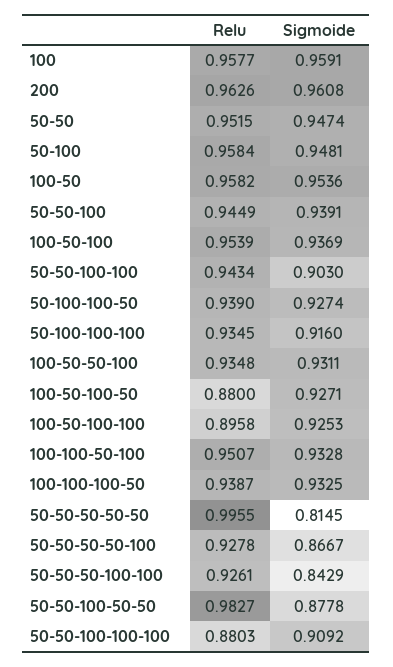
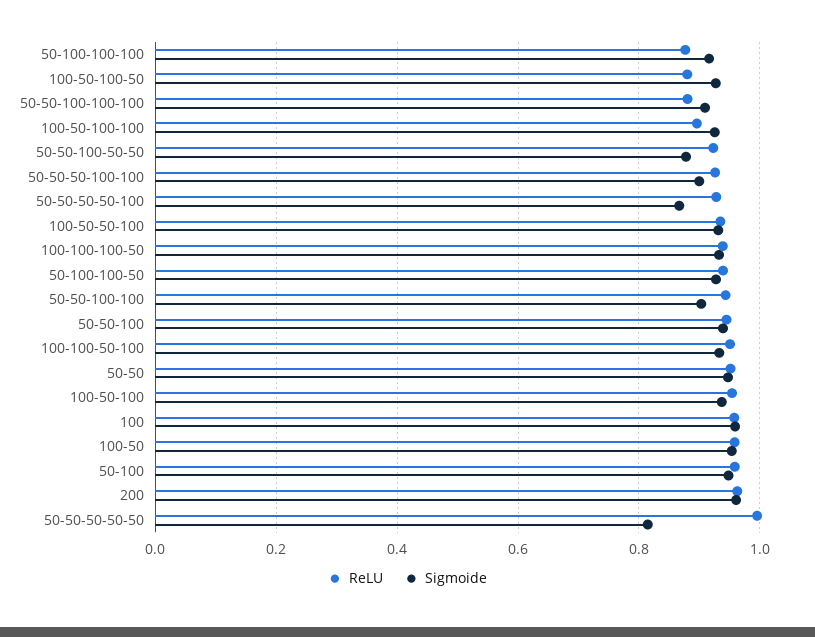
  {
    "Relu": {
      "100": 0.9577,
      "200": 0.9626,
      "50-50": 0.9515,
      "50-100": 0.9584,
      "100-50": 0.9582,
      "50-50-100": 0.9449,
      "100-50-100": 0.9539,
      "50-50-100-100": 0.9434,
      "50-100-100-50": 0.939,
-     "50-100-100-100": 0.9345,
+     "50-100-100-100": 0.88,
      "100-50-50-100": 0.9348,
      "100-50-100-50": 0.88,
      "100-50-100-100": 0.8958,
      "100-100-50-100": 0.9507,
      "100-100-100-50": 0.9387,
      "50-50-50-50-50": 0.9955,
      "50-50-50-50-100": 0.9278,
      "50-50-50-100-100": 0.9261,
-     "50-50-100-50-50": 0.9827,
+     "50-50-100-50-50": 0.92,
      "50-50-100-100-100": 0.8803
    },
    "Sigmoide": {
      "100": 0.9591,
      "200": 0.9608,
      "50-50": 0.9474,
      "50-100": 0.9481,
      "100-50": 0.9536,
      "50-50-100": 0.9391,
      "100-50-100": 0.9369,
      "50-50-100-100": 0.903,
      "50-100-100-50": 0.9274,
      "50-100-100-100": 0.916,
      "100-50-50-100": 0.9311,
      "100-50-100-50": 0.9271,
      "100-50-100-100": 0.9253,
      "100-100-50-100": 0.9328,
      "100-100-100-50": 0.9325,
      "50-50-50-50-50": 0.8145,
      "50-50-50-50-100": 0.8667,
-     "50-50-50-100-100": 0.8429,
+     "50-50-50-100-100": 0.9,
      "50-50-100-50-50": 0.8778,
      "50-50-100-100-100": 0.9092
    }
  }

